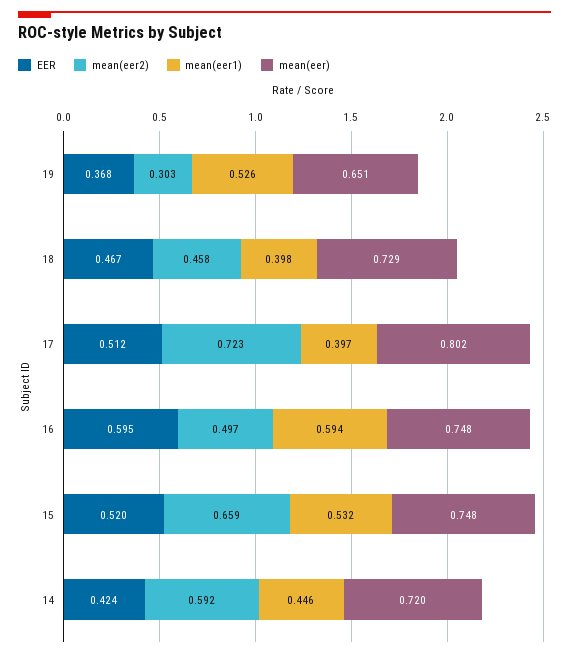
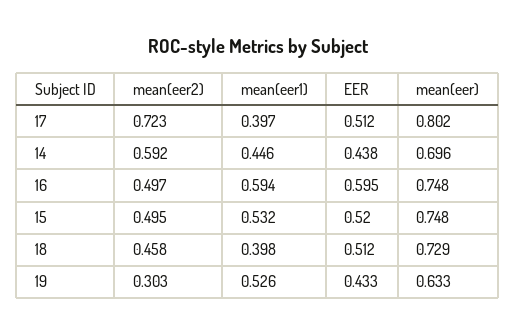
  {
    "EER": {
-     "19": 0.368,
+     "19": 0.433,
-     "18": 0.467,
+     "18": 0.512,
      "17": 0.512,
      "16": 0.595,
      "15": 0.52,
-     "14": 0.424
+     "14": 0.438
    },
    "mean(eer2)": {
      "19": 0.303,
      "18": 0.458,
      "17": 0.723,
      "16": 0.497,
-     "15": 0.659,
+     "15": 0.495,
      "14": 0.592
    },
    "mean(eer1)": {
      "19": 0.526,
      "18": 0.398,
      "17": 0.397,
      "16": 0.594,
      "15": 0.532,
      "14": 0.446
    },
    "mean(eer)": {
-     "19": 0.651,
+     "19": 0.633,
      "18": 0.729,
      "17": 0.802,
      "16": 0.748,
      "15": 0.748,
-     "14": 0.72
+     "14": 0.696
    }
  }

